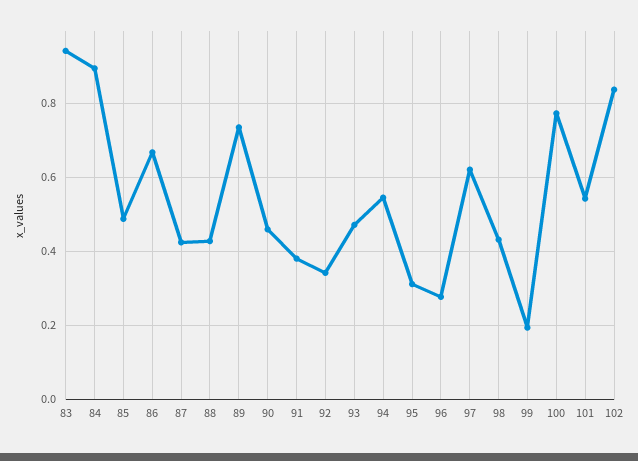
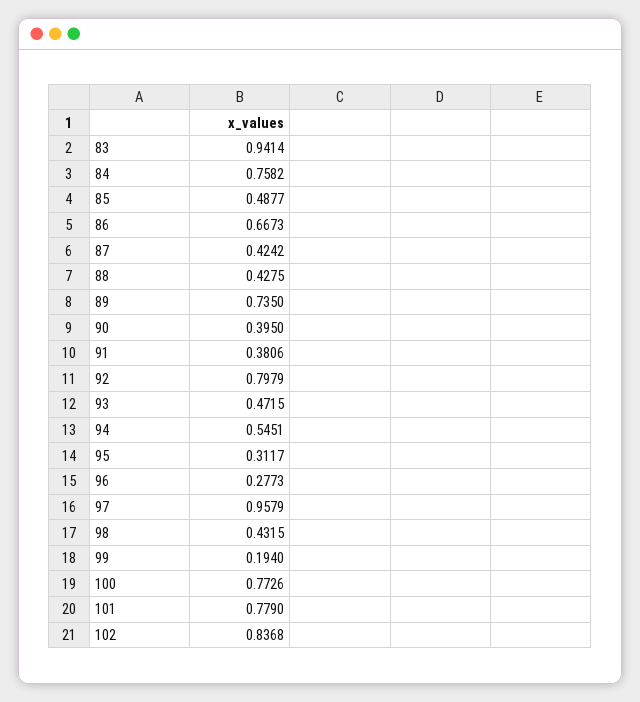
  {
    "83": 0.9414,
-   "84": 0.9,
+   "84": 0.7582,
    "85": 0.4877,
    "86": 0.6673,
    "87": 0.4242,
    "88": 0.4275,
    "89": 0.735,
-   "90": 0.46,
+   "90": 0.395,
    "91": 0.3806,
-   "92": 0.34,
+   "92": 0.7979,
    "93": 0.4715,
    "94": 0.5451,
    "95": 0.3117,
    "96": 0.2773,
-   "97": 0.62,
+   "97": 0.9579,
    "98": 0.4315,
    "99": 0.194,
    "100": 0.7726,
-   "101": 0.54,
+   "101": 0.779,
    "102": 0.8368
  }

